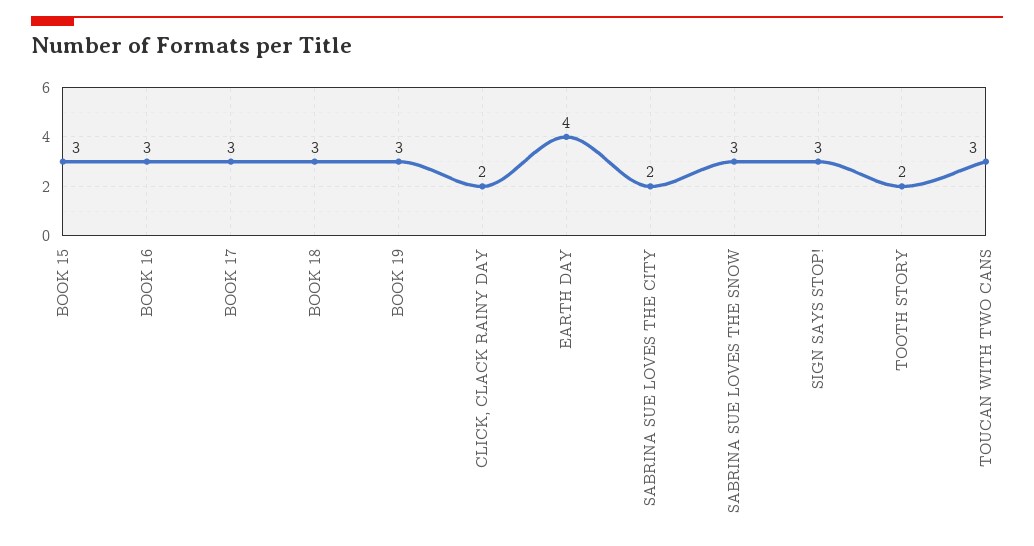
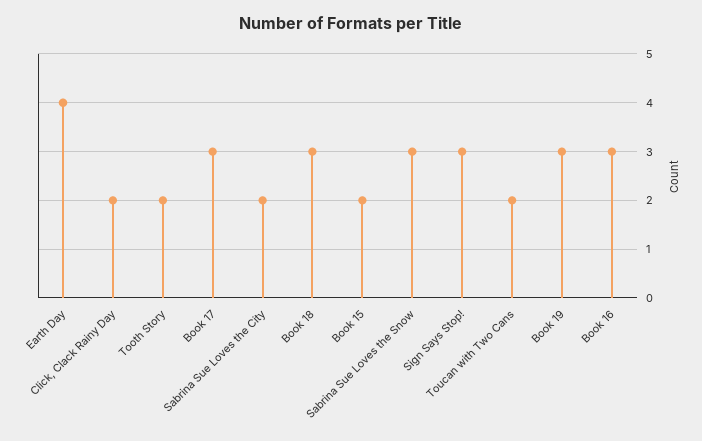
  {
-   "BOOK 15": 3,
+   "BOOK 15": 2,
    "BOOK 16": 3,
    "BOOK 17": 3,
    "BOOK 18": 3,
    "BOOK 19": 3,
    "CLICK, CLACK RAINY DAY": 2,
    "EARTH DAY": 4,
    "SABRINA SUE LOVES THE CITY": 2,
    "SABRINA SUE LOVES THE SNOW": 3,
    "SIGN SAYS STOP!": 3,
    "TOOTH STORY": 2,
-   "TOUCAN WITH TWO CANS": 3
+   "TOUCAN WITH TWO CANS": 2
  }

